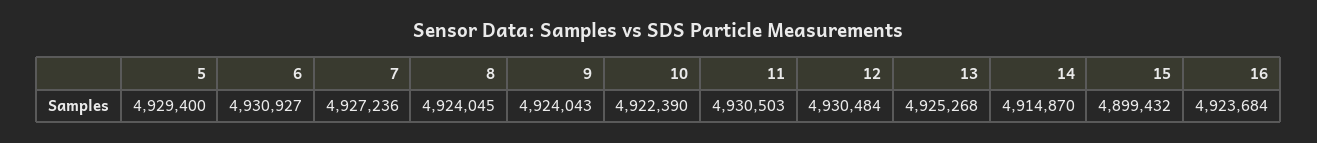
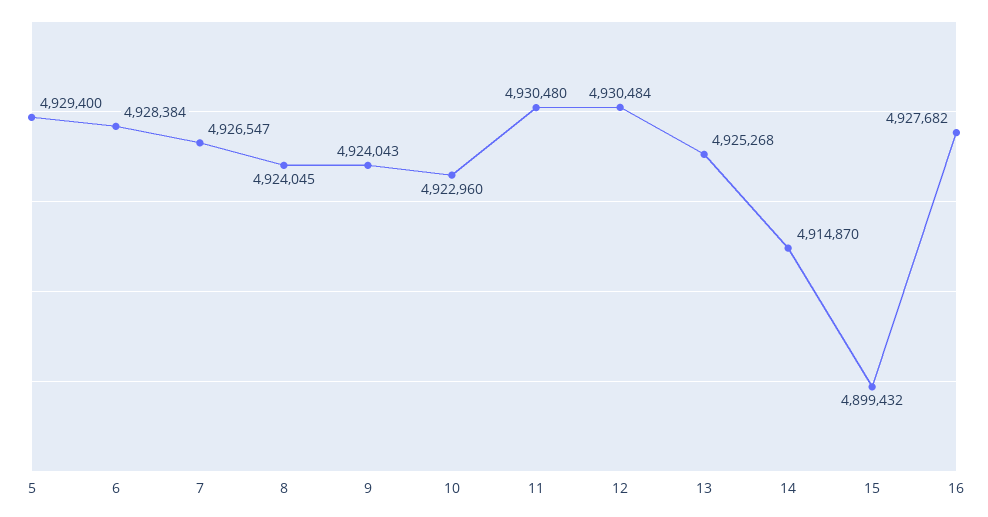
  {
    "5": 4929400,
-   "6": 4930927,
+   "6": 4928384,
-   "7": 4927236,
+   "7": 4926547,
    "8": 4924045,
    "9": 4924043,
-   "10": 4922390,
+   "10": 4922960,
-   "11": 4930503,
+   "11": 4930480,
    "12": 4930484,
    "13": 4925268,
    "14": 4914870,
    "15": 4899432,
-   "16": 4923684
+   "16": 4927682
  }

